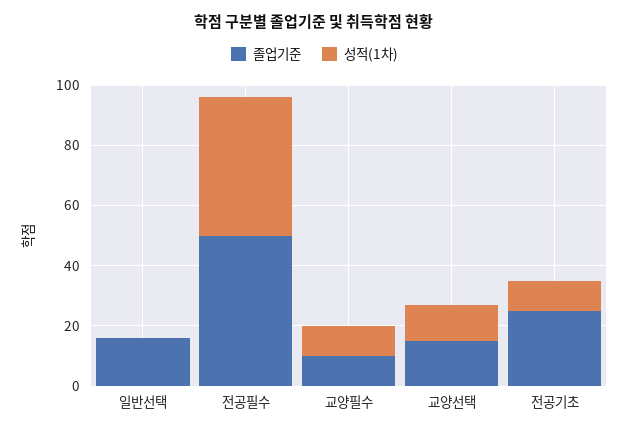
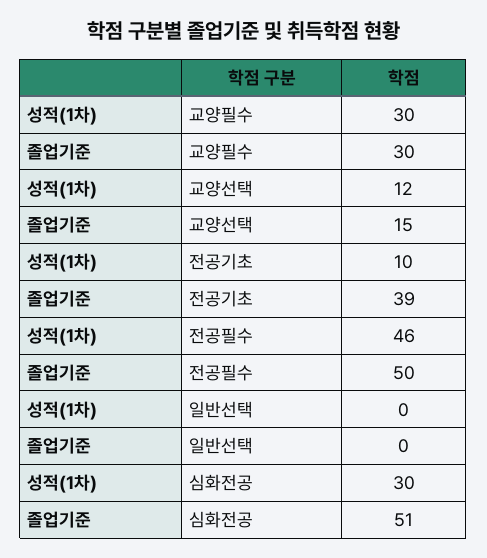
  {
    "졸업기준": {
-     "일반선택": 15,
+     "일반선택": 0,
      "전공필수": 50,
-     "교양필수": 10,
+     "교양필수": 30,
      "교양선택": 15,
-     "전공기초": 25
+     "전공기초": 39,
+     "심화전공": 51
    },
    "성적(1차)": {
      "일반선택": 0,
      "전공필수": 46,
-     "교양필수": 10,
+     "교양필수": 30,
      "교양선택": 12,
-     "전공기초": 10
+     "전공기초": 10,
+     "심화전공": 30
    }
  }

